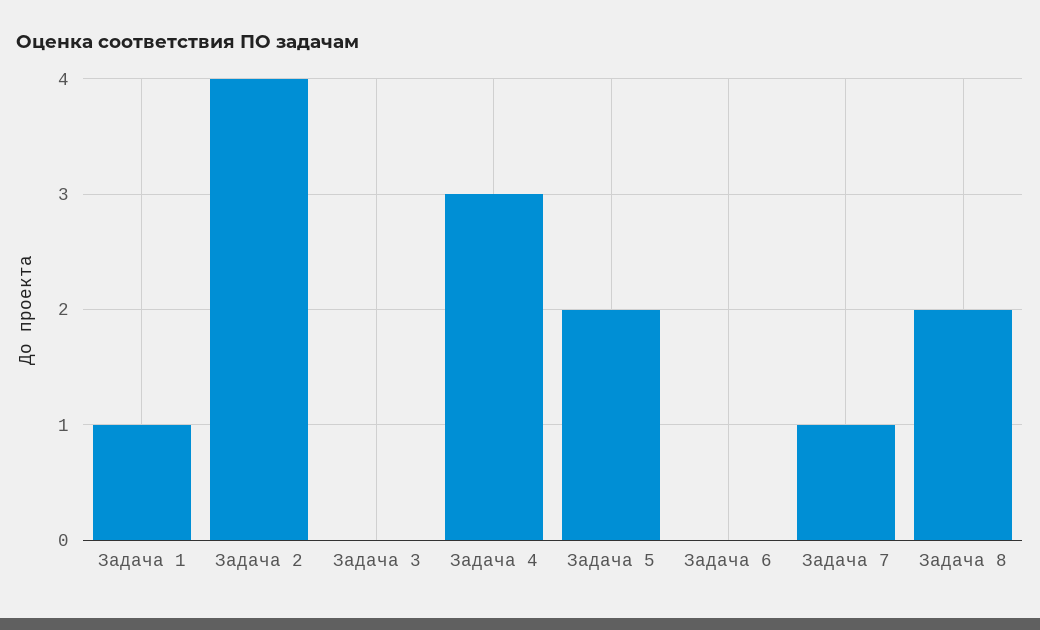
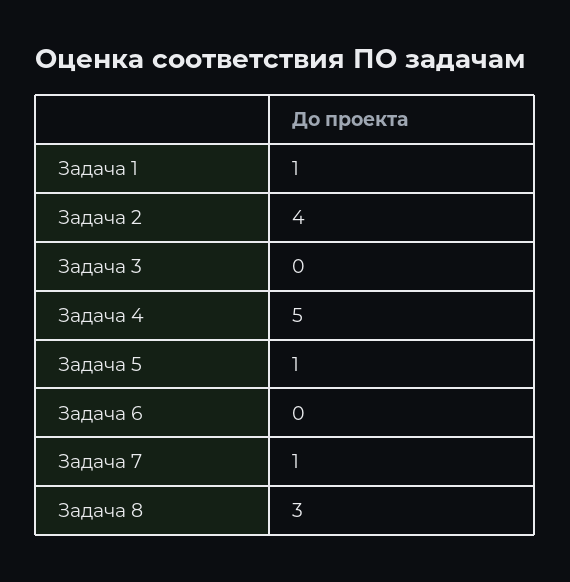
  {
    "Задача 1": 1,
    "Задача 2": 4,
    "Задача 3": 0,
-   "Задача 4": 3,
+   "Задача 4": 5,
-   "Задача 5": 2,
+   "Задача 5": 1,
    "Задача 6": 0,
    "Задача 7": 1,
-   "Задача 8": 2
+   "Задача 8": 3
  }

